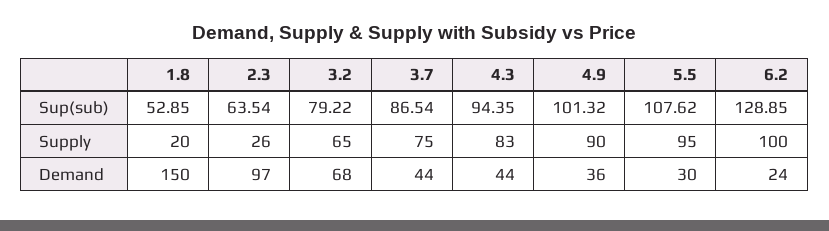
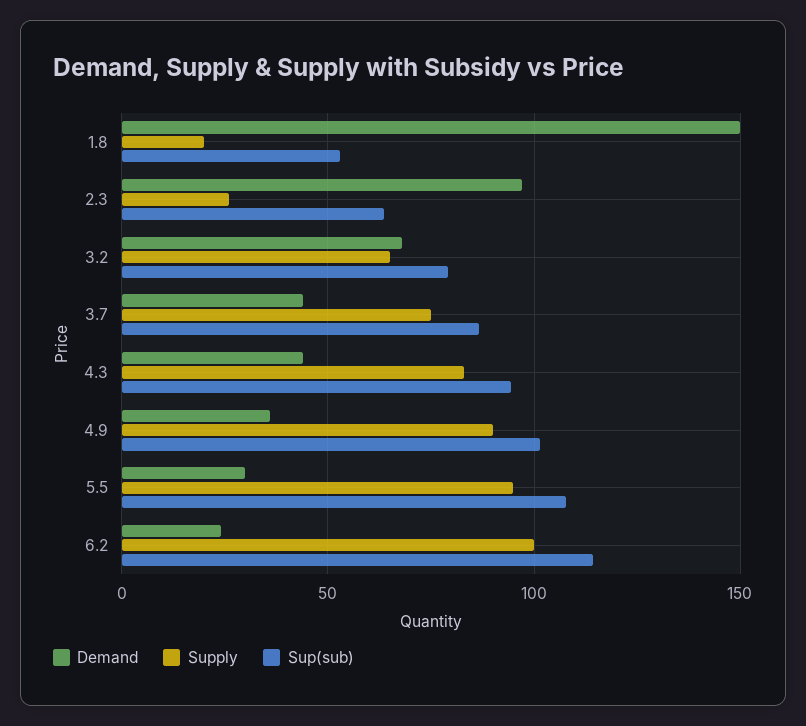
  {
    "Sup(sub)": {
      "1.8": 52.85,
      "2.3": 63.54,
      "3.2": 79.22,
      "3.7": 86.54,
      "4.3": 94.35,
      "4.9": 101.32,
      "5.5": 107.62,
-     "6.2": 128.85
+     "6.2": 115
    },
    "Supply": {
      "1.8": 20,
      "2.3": 26,
      "3.2": 65,
      "3.7": 75,
      "4.3": 83,
      "4.9": 90,
      "5.5": 95,
      "6.2": 100
    },
    "Demand": {
      "1.8": 150,
      "2.3": 97,
      "3.2": 68,
      "3.7": 44,
      "4.3": 44,
      "4.9": 36,
      "5.5": 30,
      "6.2": 24
    }
  }

